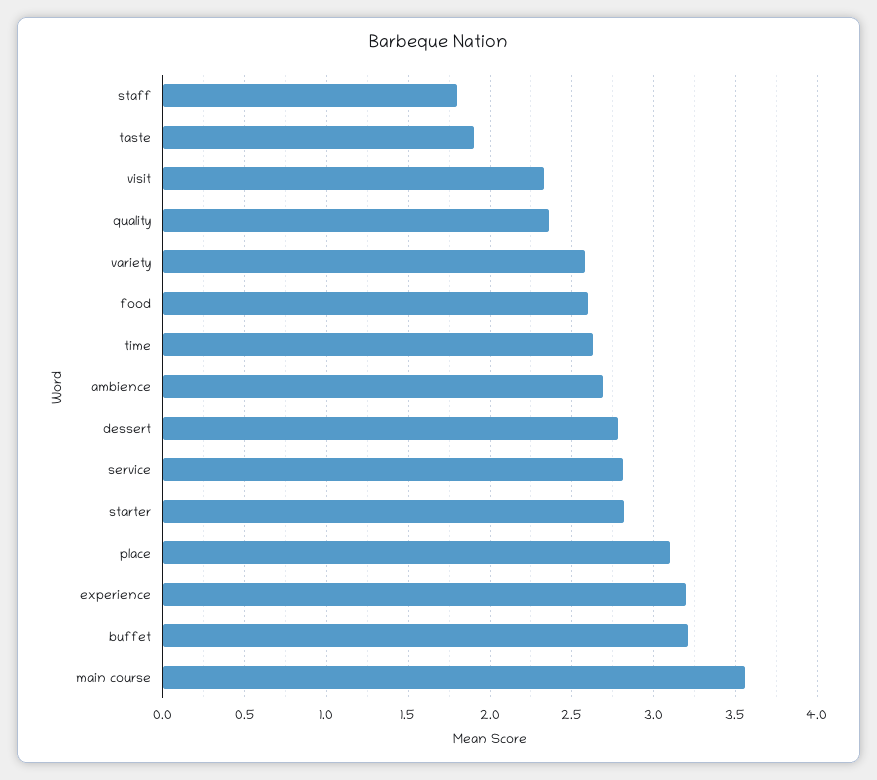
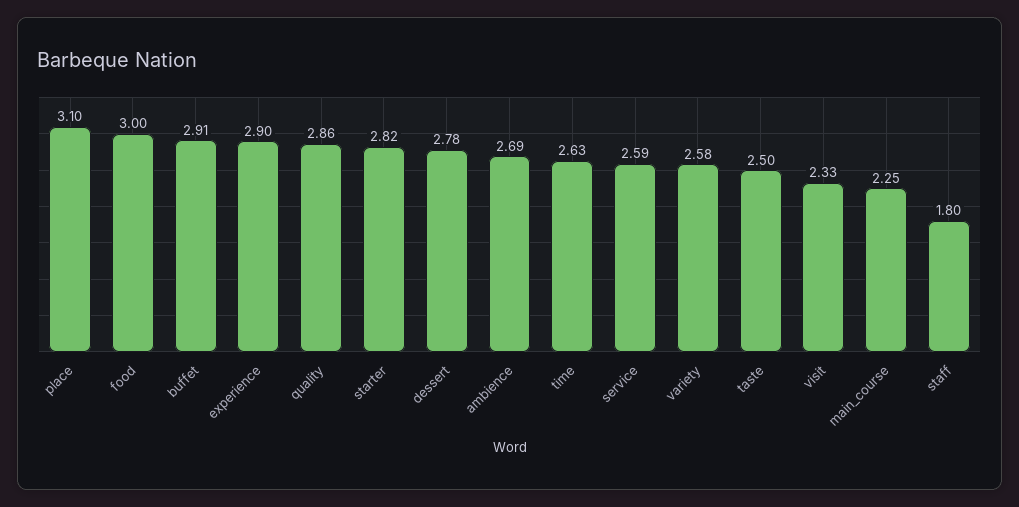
  {
    "staff": 1.8,
-   "taste": 1.9,
+   "taste": 2.5,
    "visit": 2.33,
-   "quality": 2.35,
+   "quality": 2.86,
    "variety": 2.58,
-   "food": 2.6,
+   "food": 3,
    "time": 2.63,
    "ambience": 2.69,
    "dessert": 2.78,
-   "service": 2.8,
+   "service": 2.59,
    "starter": 2.82,
    "place": 3.1,
-   "experience": 3.2,
+   "experience": 2.9,
-   "buffet": 3.2,
+   "buffet": 2.91,
-   "main course": 3.55
+   "main course": 2.25
  }

